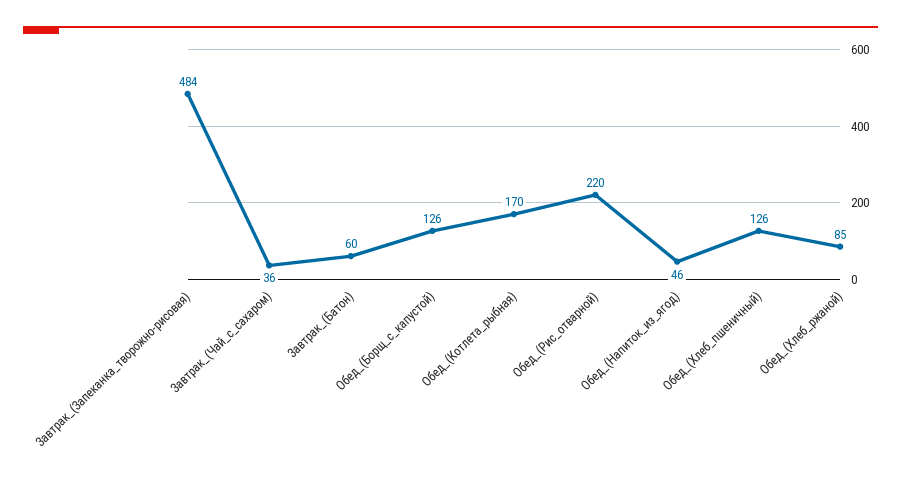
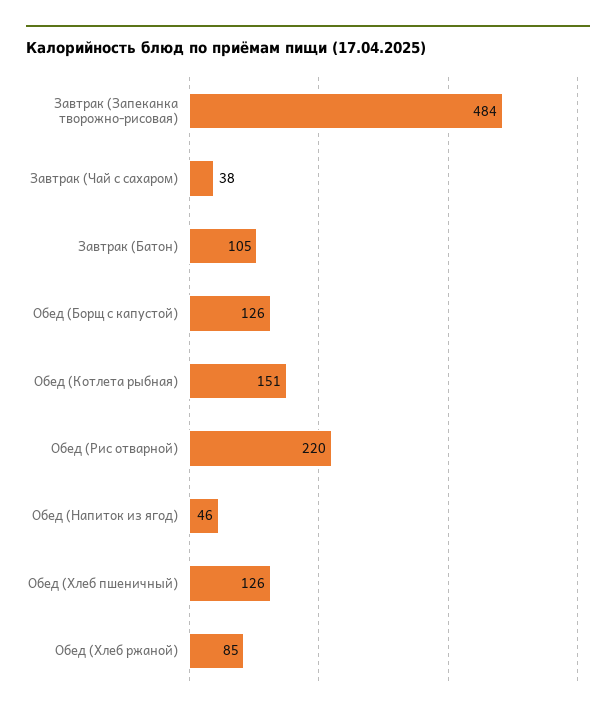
  {
    "Завтрак_(Запеканка_творожно-рисовая)": 484,
-   "Завтрак_(Чай_с_сахаром)": 36,
+   "Завтрак_(Чай_с_сахаром)": 38,
-   "Завтрак_(Батон)": 60,
+   "Завтрак_(Батон)": 105,
    "Обед_(Борщ_с_капустой)": 126,
-   "Обед_(Котлета_рыбная)": 170,
+   "Обед_(Котлета_рыбная)": 151,
    "Обед_(Рис_отварной)": 220,
    "Обед_(Напиток_из_ягод)": 46,
    "Обед_(Хлеб_пшеничный)": 126,
    "Обед_(Хлеб_ржаной)": 85
  }

